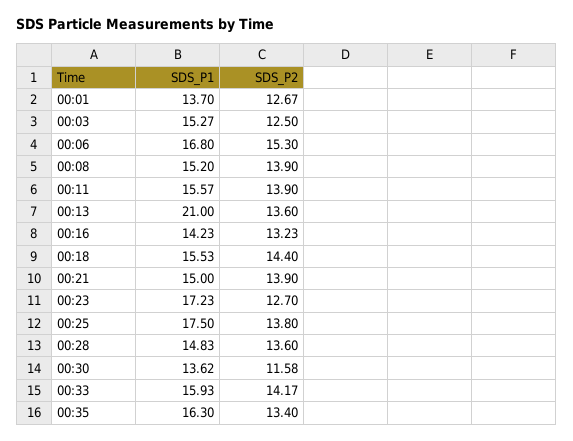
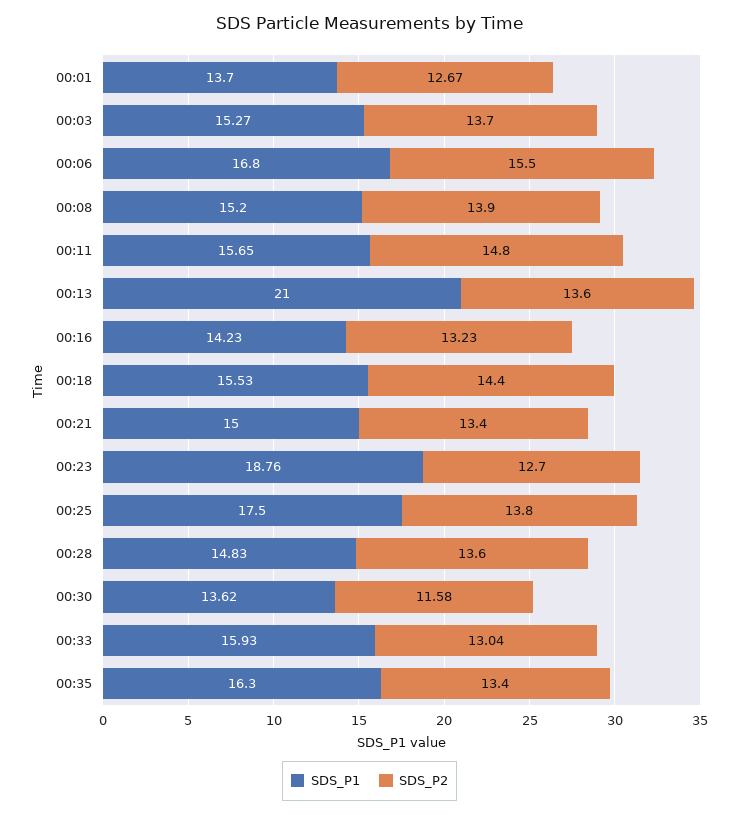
  {
    "SDS_P1": {
      "00:01": 13.7,
      "00:03": 15.27,
      "00:06": 16.8,
      "00:08": 15.2,
-     "00:11": 15.57,
+     "00:11": 15.65,
      "00:13": 21,
      "00:16": 14.23,
      "00:18": 15.53,
      "00:21": 15,
-     "00:23": 17.23,
+     "00:23": 18.76,
      "00:25": 17.5,
      "00:28": 14.83,
      "00:30": 13.62,
      "00:33": 15.93,
      "00:35": 16.3
    },
    "SDS_P2": {
      "00:01": 12.67,
-     "00:03": 12.5,
+     "00:03": 13.7,
-     "00:06": 15.3,
+     "00:06": 15.5,
      "00:08": 13.9,
-     "00:11": 13.9,
+     "00:11": 14.8,
      "00:13": 13.6,
      "00:16": 13.23,
      "00:18": 14.4,
-     "00:21": 13.9,
+     "00:21": 13.4,
      "00:23": 12.7,
      "00:25": 13.8,
      "00:28": 13.6,
      "00:30": 11.58,
-     "00:33": 14.17,
+     "00:33": 13.04,
      "00:35": 13.4
    }
  }

